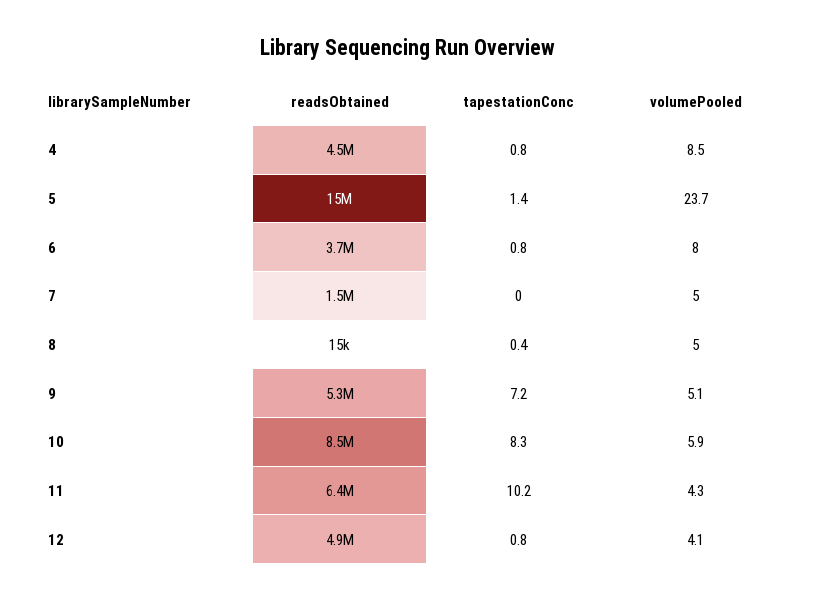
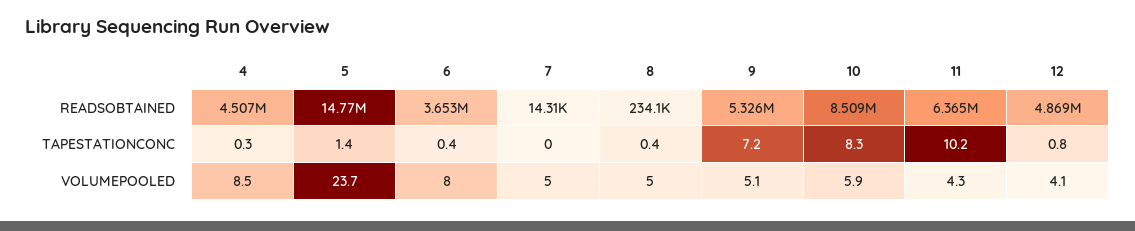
  {
    "readsObtained": {
      "4": 4507000,
      "5": 14770000,
      "6": 3653000,
-     "7": 1500000,
+     "7": 14310,
-     "8": 15000,
+     "8": 234100,
      "9": 5326000,
      "10": 8509000,
      "11": 6365000,
      "12": 4869000
    },
    "tapestationConc": {
-     "4": 0.8,
+     "4": 0.3,
      "5": 1.4,
-     "6": 0.8,
+     "6": 0.4,
      "7": 0,
      "8": 0.4,
      "9": 7.2,
      "10": 8.3,
      "11": 10.2,
      "12": 0.8
    },
    "volumePooled": {
      "4": 8.5,
      "5": 23.7,
      "6": 8,
      "7": 5,
      "8": 5,
      "9": 5.1,
      "10": 5.9,
      "11": 4.3,
      "12": 4.1
    }
  }

